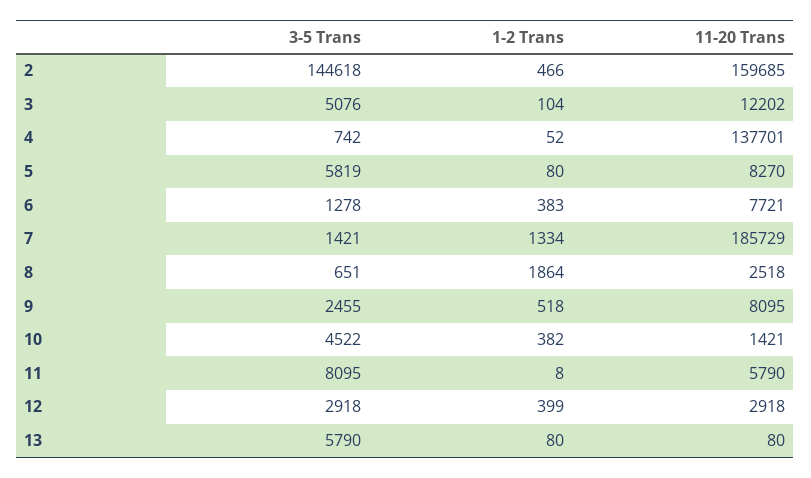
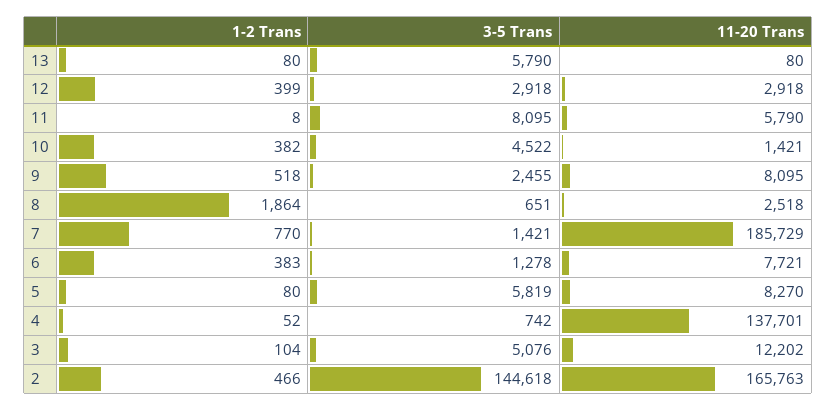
  {
    "3-5 Trans": {
      "2": 144618,
      "3": 5076,
      "4": 742,
      "5": 5819,
      "6": 1278,
      "7": 1421,
      "8": 651,
      "9": 2455,
      "10": 4522,
      "11": 8095,
      "12": 2918,
      "13": 5790
    },
    "1-2 Trans": {
      "2": 466,
      "3": 104,
      "4": 52,
      "5": 80,
      "6": 383,
-     "7": 1334,
+     "7": 770,
      "8": 1864,
      "9": 518,
      "10": 382,
      "11": 8,
      "12": 399,
      "13": 80
    },
    "11-20 Trans": {
-     "2": 159685,
+     "2": 165763,
      "3": 12202,
      "4": 137701,
      "5": 8270,
      "6": 7721,
      "7": 185729,
      "8": 2518,
      "9": 8095,
      "10": 1421,
      "11": 5790,
      "12": 2918,
      "13": 80
    }
  }

